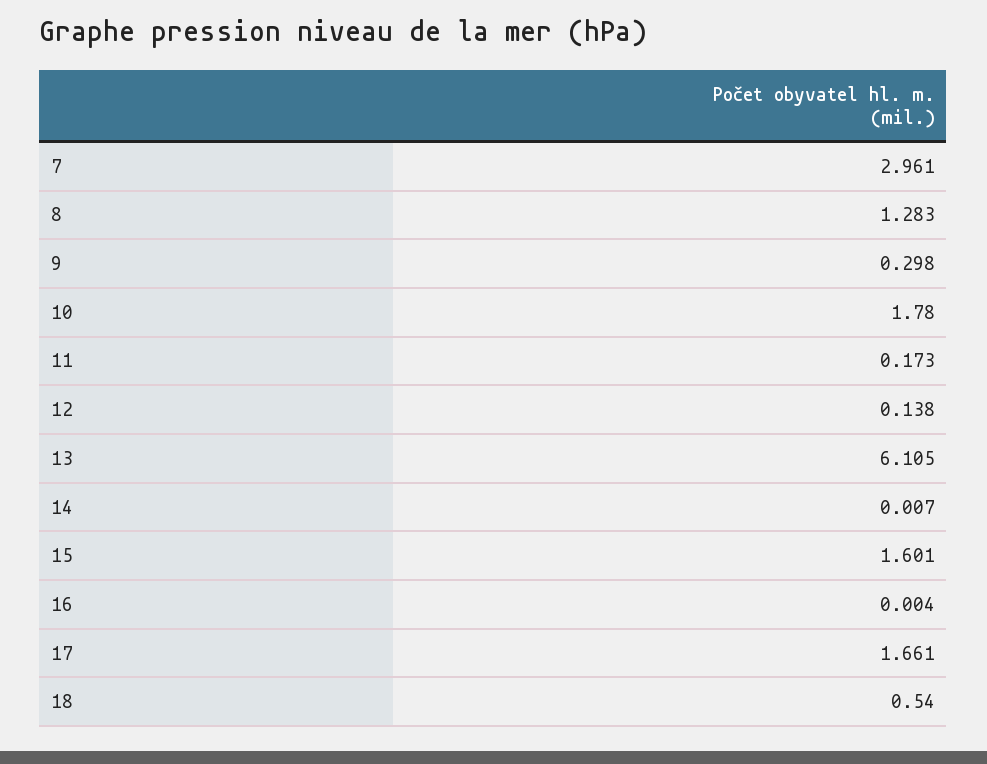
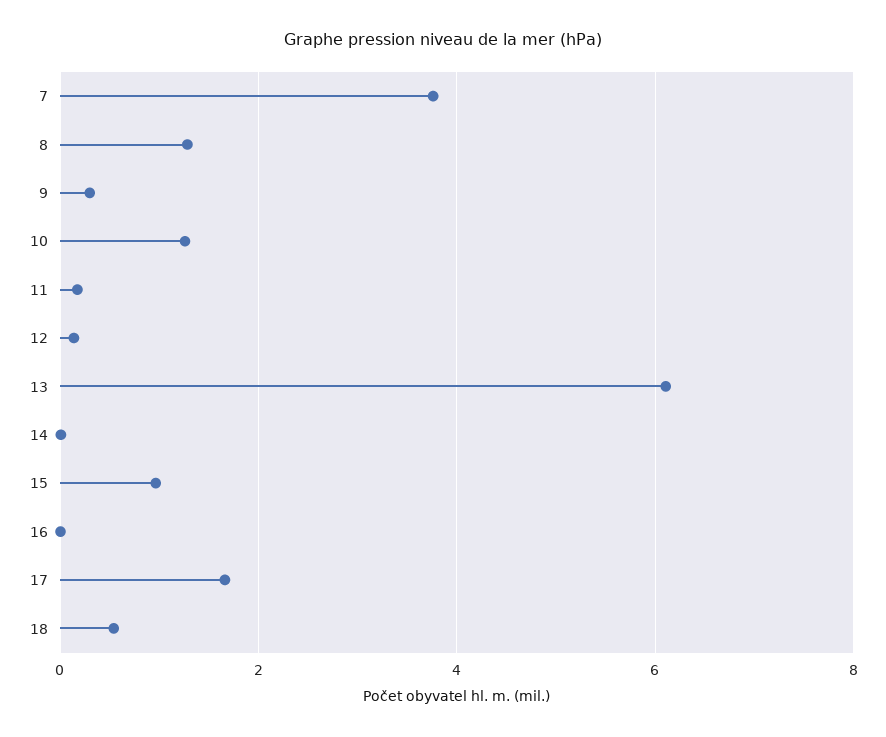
  {
-   "7": 2.961,
+   "7": 3.8,
    "8": 1.283,
    "9": 0.298,
-   "10": 1.78,
+   "10": 1.2,
    "11": 0.173,
    "12": 0.138,
    "13": 6.105,
    "14": 0.007,
-   "15": 1.601,
+   "15": 1,
    "16": 0.004,
    "17": 1.661,
    "18": 0.54
  }

